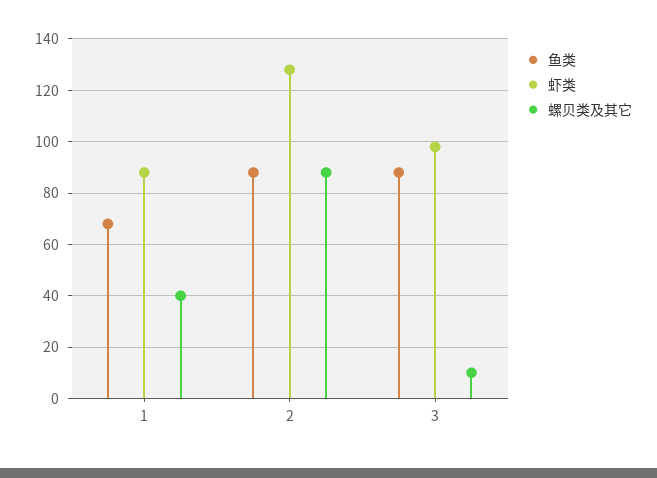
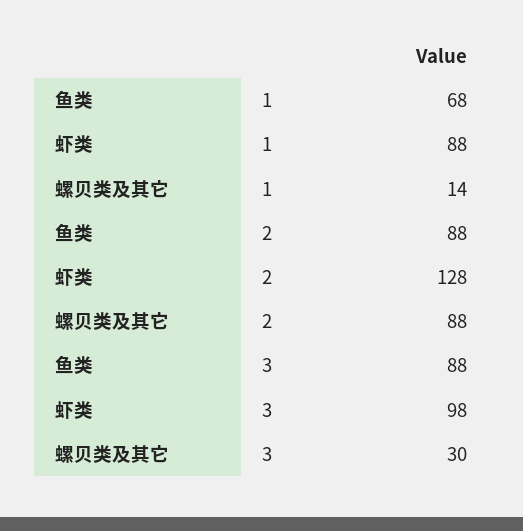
  {
    "鱼类": {
      "1": 68,
      "2": 88,
      "3": 88
    },
    "虾类": {
      "1": 88,
      "2": 128,
      "3": 98
    },
    "螺贝类及其它": {
-     "1": 40,
+     "1": 14,
      "2": 88,
-     "3": 10
+     "3": 30
    }
  }

